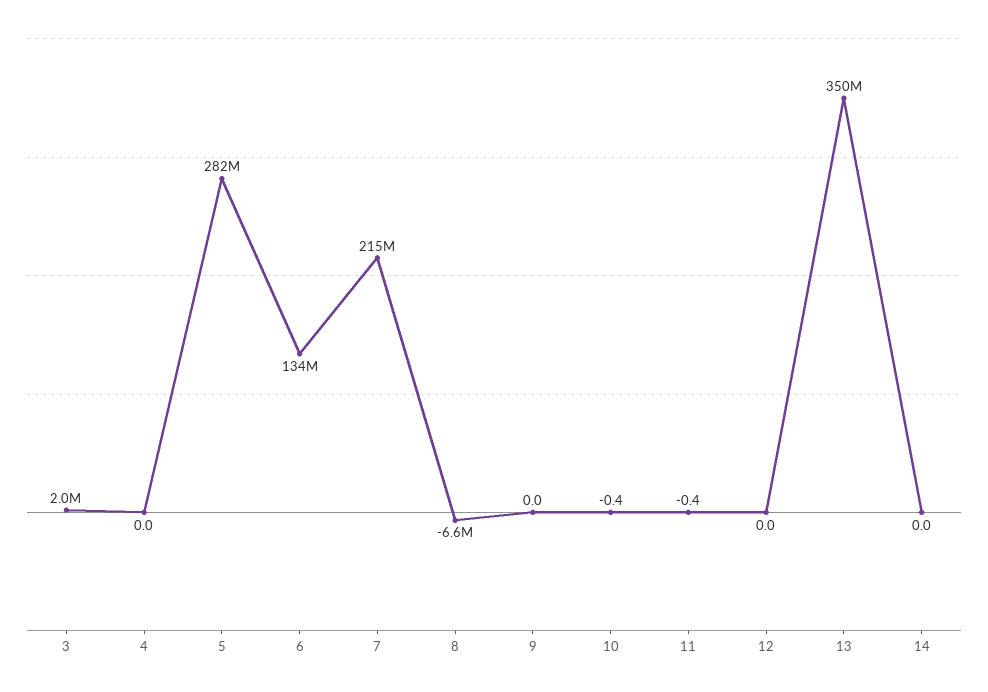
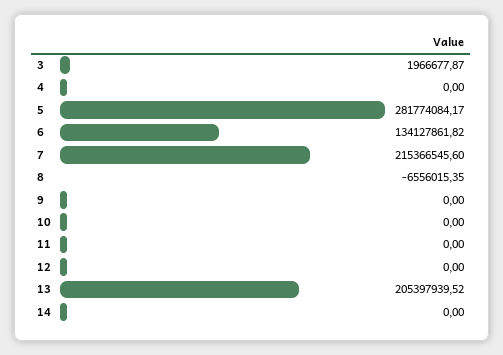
  {
    "3": 1966677.87,
    "4": 0,
    "5": 281774084.17,
    "6": 134127861.82,
    "7": 215366545.6,
    "8": -6556015.35,
    "9": 0,
-   "10": -0.4,
+   "10": 0,
-   "11": -0.4,
+   "11": 0,
    "12": 0,
-   "13": 350000000,
+   "13": 205397939.52,
    "14": 0
  }

